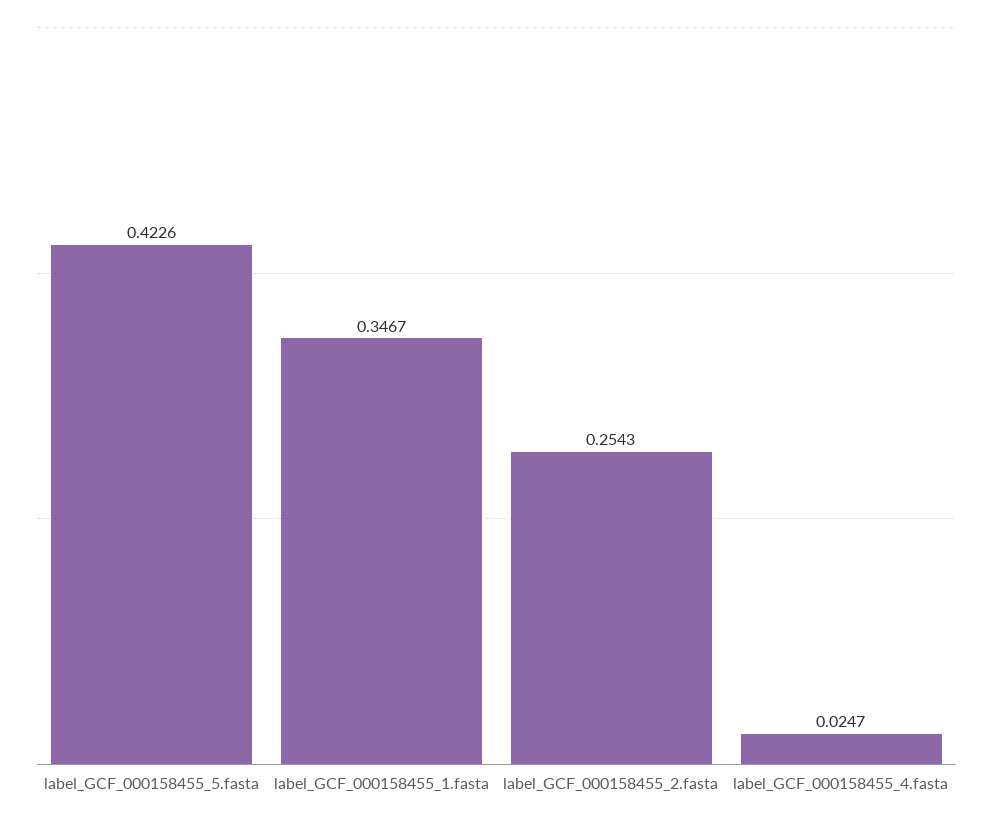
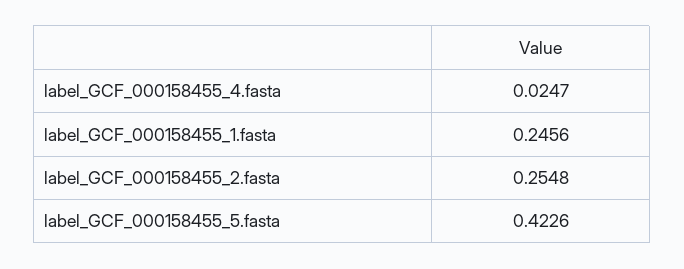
  {
    "label_GCF_000158455_5.fasta": 0.4226,
-   "label_GCF_000158455_1.fasta": 0.3467,
+   "label_GCF_000158455_1.fasta": 0.2456,
-   "label_GCF_000158455_2.fasta": 0.2543,
+   "label_GCF_000158455_2.fasta": 0.2548,
    "label_GCF_000158455_4.fasta": 0.0247
  }

